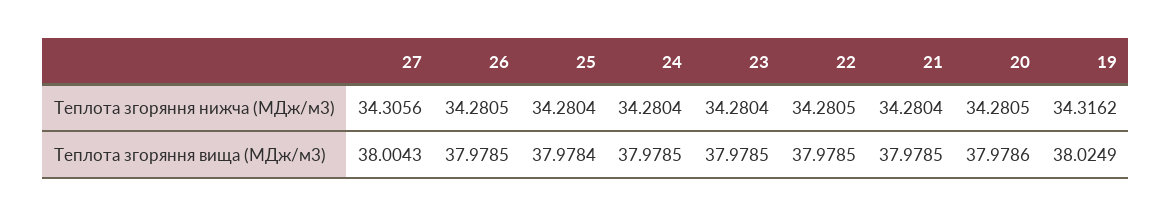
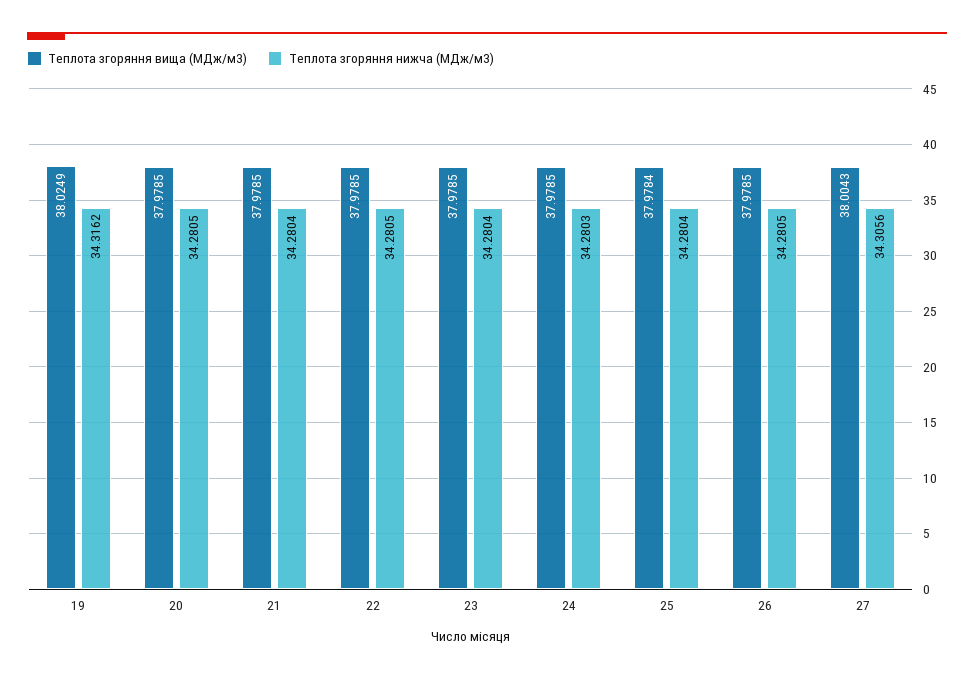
  {
    "Теплота згоряння нижча (МДж/м3)": {
      "27": 34.3056,
      "26": 34.2805,
      "25": 34.2804,
-     "24": 34.2804,
+     "24": 34.2803,
      "23": 34.2804,
      "22": 34.2805,
      "21": 34.2804,
      "20": 34.2805,
      "19": 34.3162
    },
    "Теплота згоряння вища (МДж/м3)": {
      "27": 38.0043,
      "26": 37.9785,
      "25": 37.9784,
      "24": 37.9785,
      "23": 37.9785,
      "22": 37.9785,
      "21": 37.9785,
-     "20": 37.9786,
+     "20": 37.9785,
      "19": 38.0249
    }
  }

